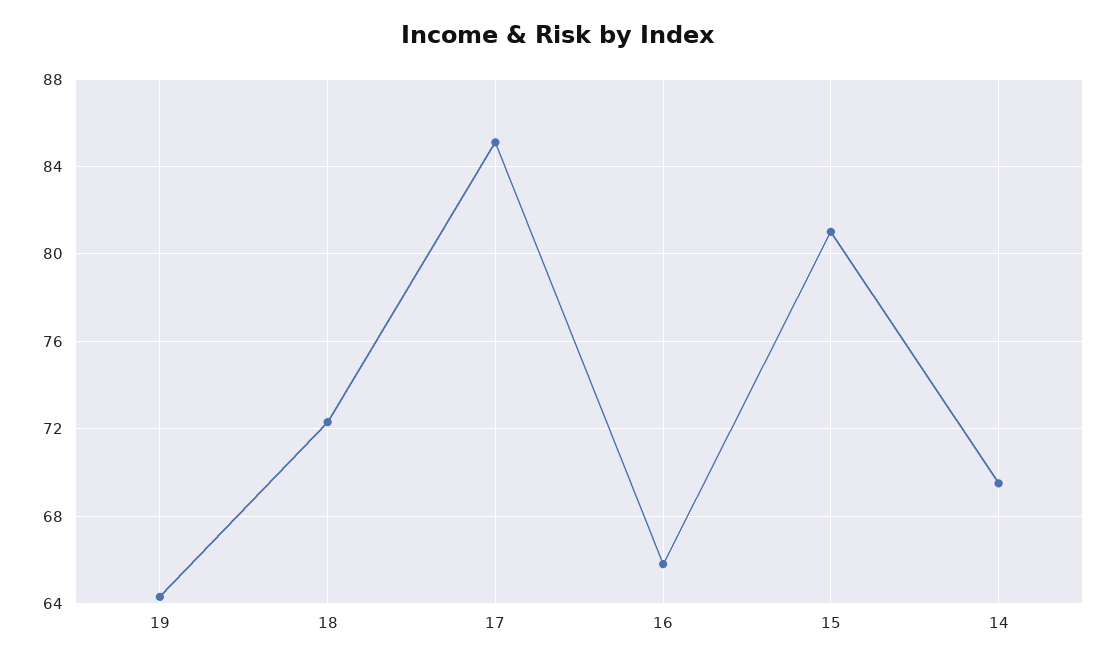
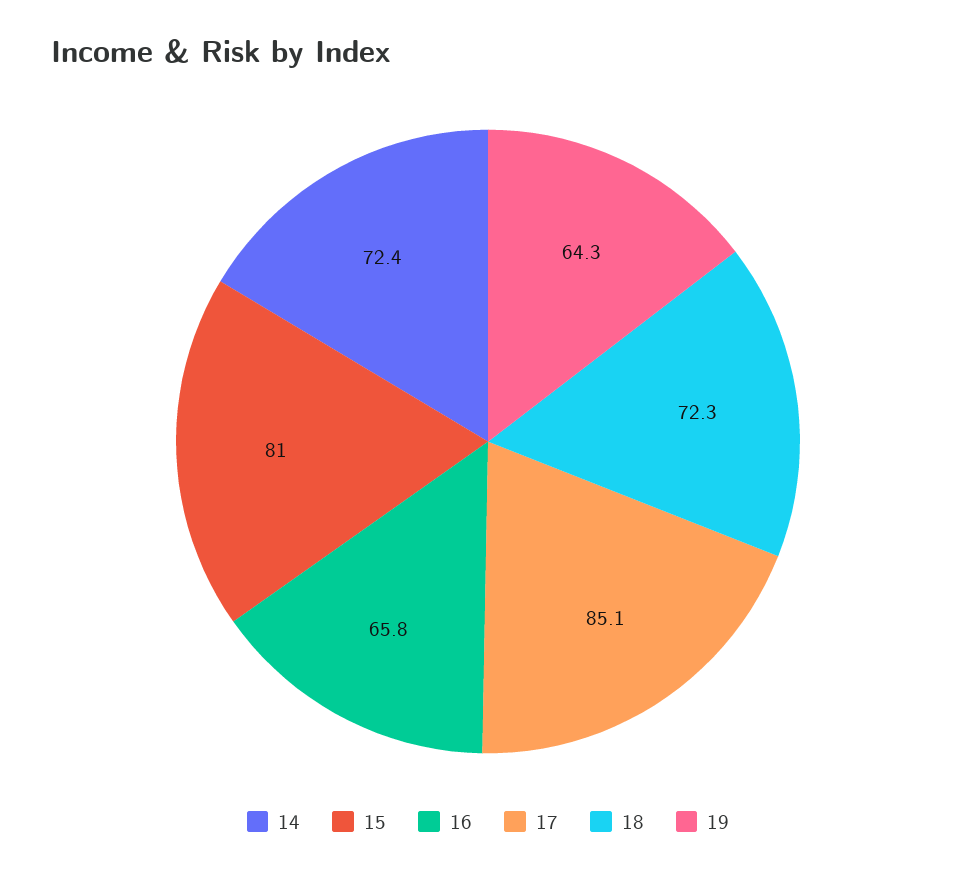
  {
    "19": 64.3,
    "18": 72.3,
    "17": 85.1,
    "16": 65.8,
    "15": 81,
-   "14": 69.5
+   "14": 72.4
  }

